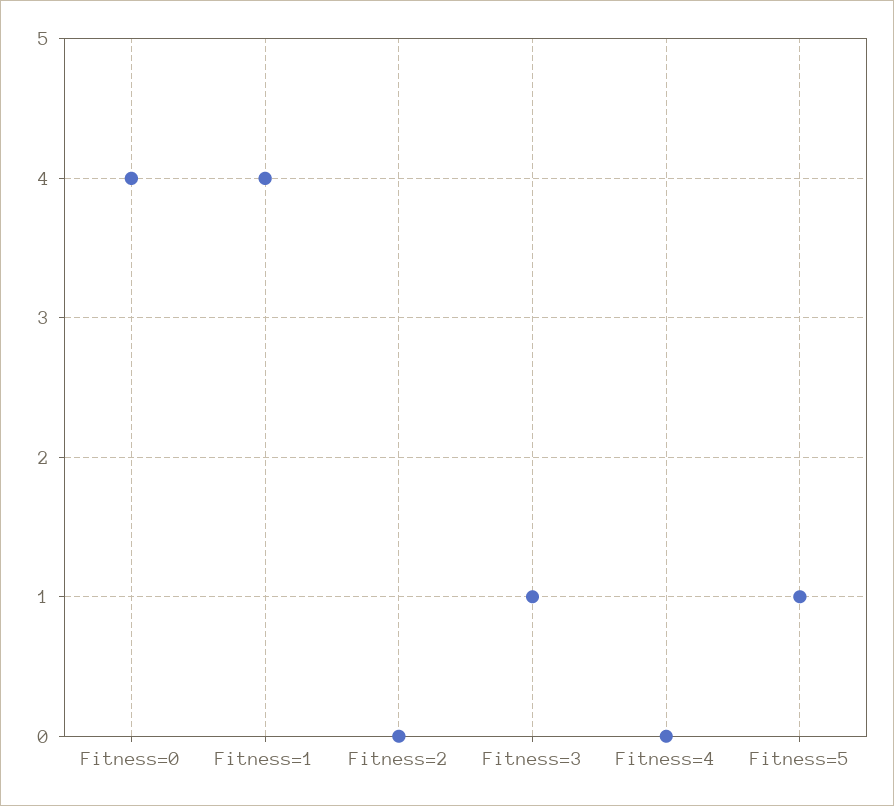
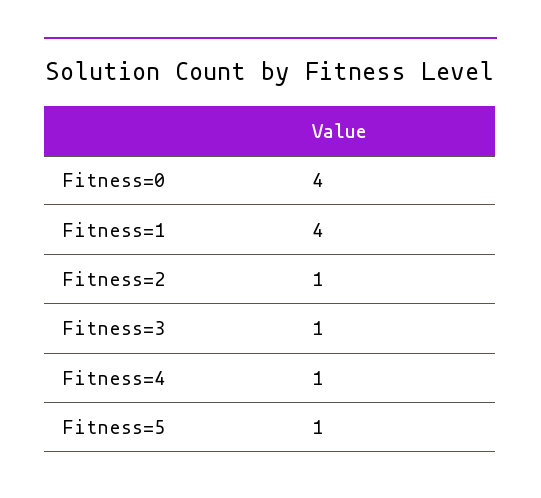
  {
    "Fitness=0": 4,
    "Fitness=1": 4,
-   "Fitness=2": 0,
+   "Fitness=2": 1,
    "Fitness=3": 1,
-   "Fitness=4": 0,
+   "Fitness=4": 1,
    "Fitness=5": 1
  }

